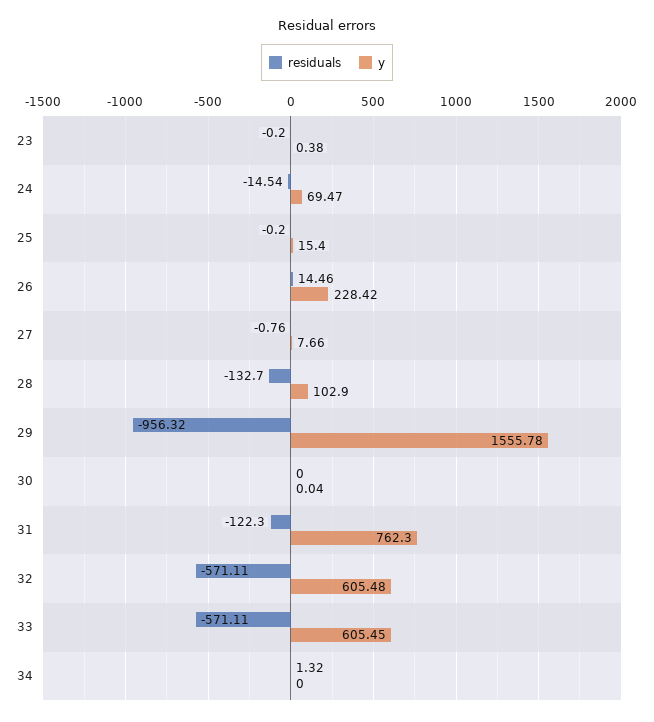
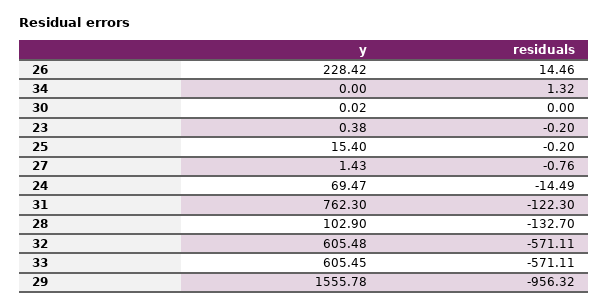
  {
    "residuals": {
      "23": -0.2,
-     "24": -14.54,
+     "24": -14.49,
      "25": -0.2,
      "26": 14.46,
      "27": -0.76,
      "28": -132.7,
      "29": -956.32,
      "30": 0,
      "31": -122.3,
      "32": -571.11,
      "33": -571.11,
      "34": 1.32
    },
    "y": {
      "23": 0.38,
      "24": 69.47,
      "25": 15.4,
      "26": 228.42,
-     "27": 7.66,
+     "27": 1.43,
      "28": 102.9,
      "29": 1555.78,
-     "30": 0.04,
+     "30": 0.02,
      "31": 762.3,
      "32": 605.48,
      "33": 605.45,
      "34": 0
    }
  }

